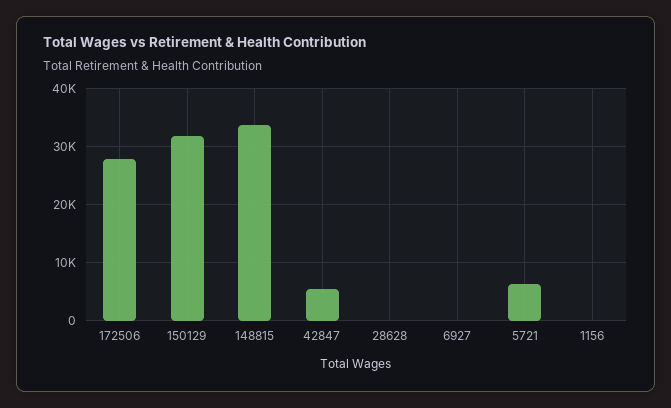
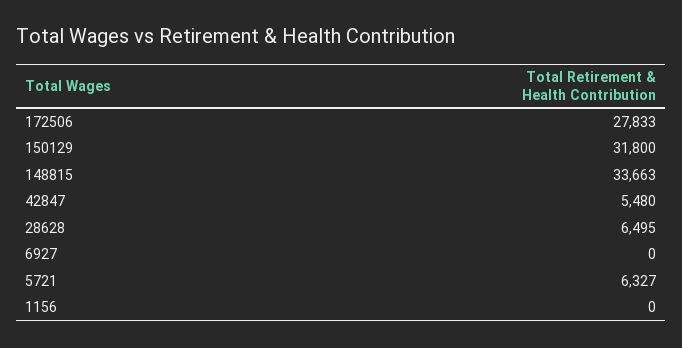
  {
    "172506": 27833,
    "150129": 31800,
    "148815": 33663,
    "42847": 5480,
-   "28628": 0,
+   "28628": 6495,
    "6927": 0,
    "5721": 6327,
    "1156": 0
  }

